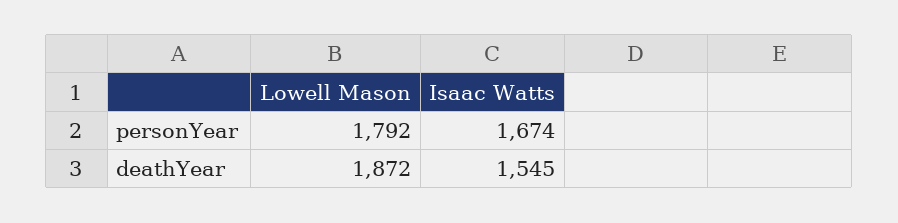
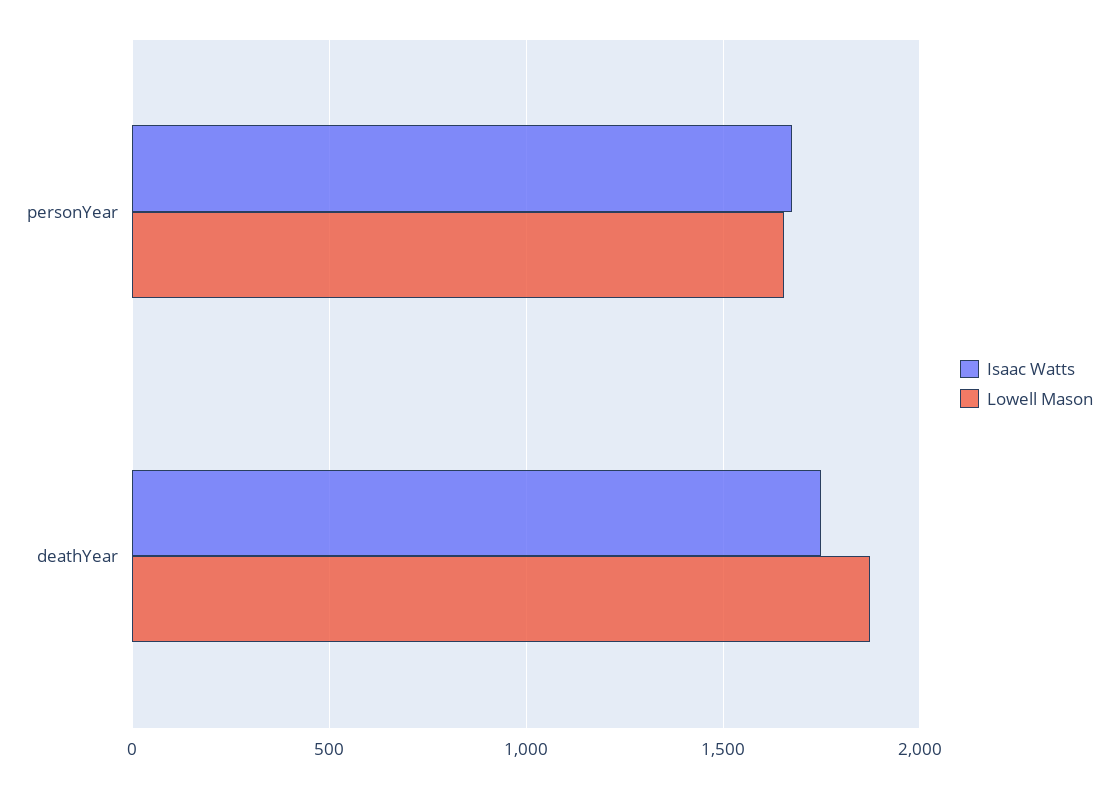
  {
    "Lowell Mason": {
-     "personYear": 1792,
+     "personYear": 1650,
      "deathYear": 1872
    },
    "Isaac Watts": {
      "personYear": 1674,
-     "deathYear": 1545
+     "deathYear": 1750
    }
  }

